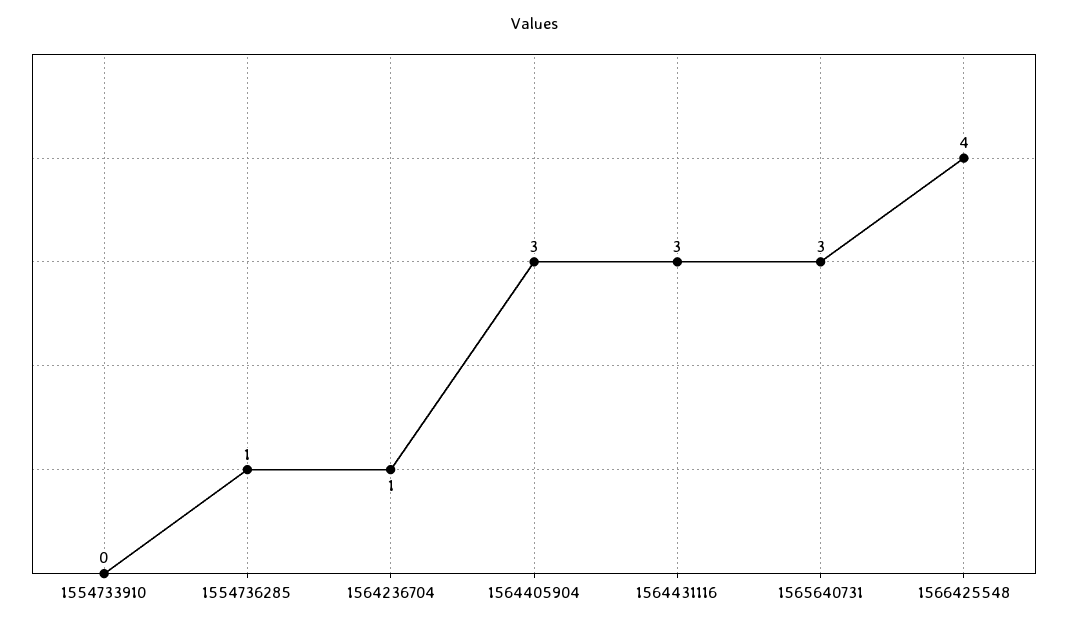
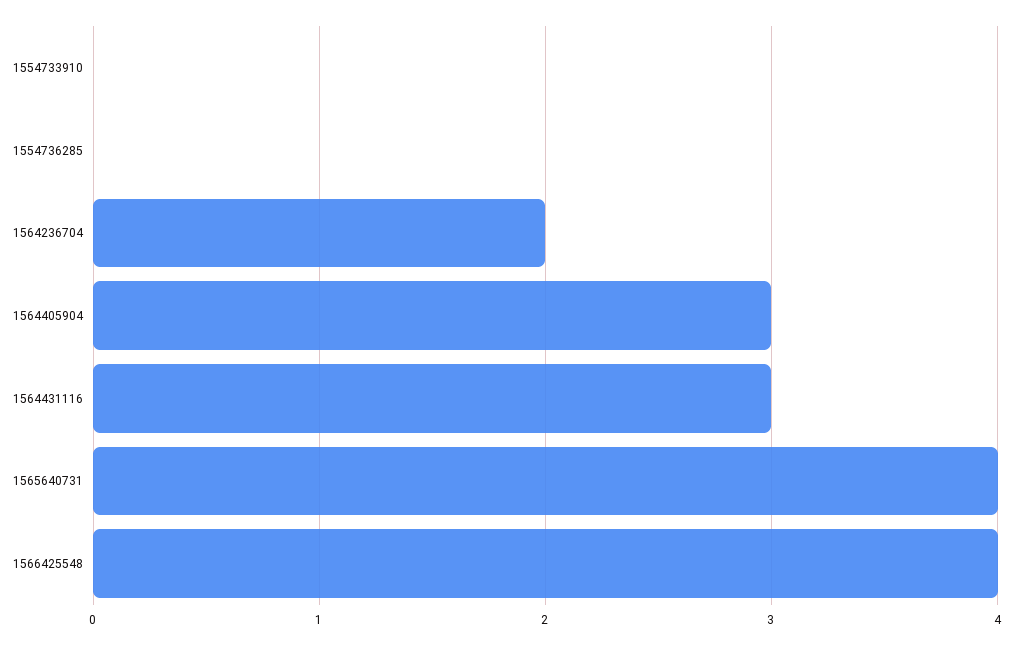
  {
    "1554733910": 0,
-   "1554736285": 1,
+   "1554736285": 0,
-   "1564236704": 1,
+   "1564236704": 2,
    "1564405904": 3,
    "1564431116": 3,
-   "1565640731": 3,
+   "1565640731": 4,
    "1566425548": 4
  }

